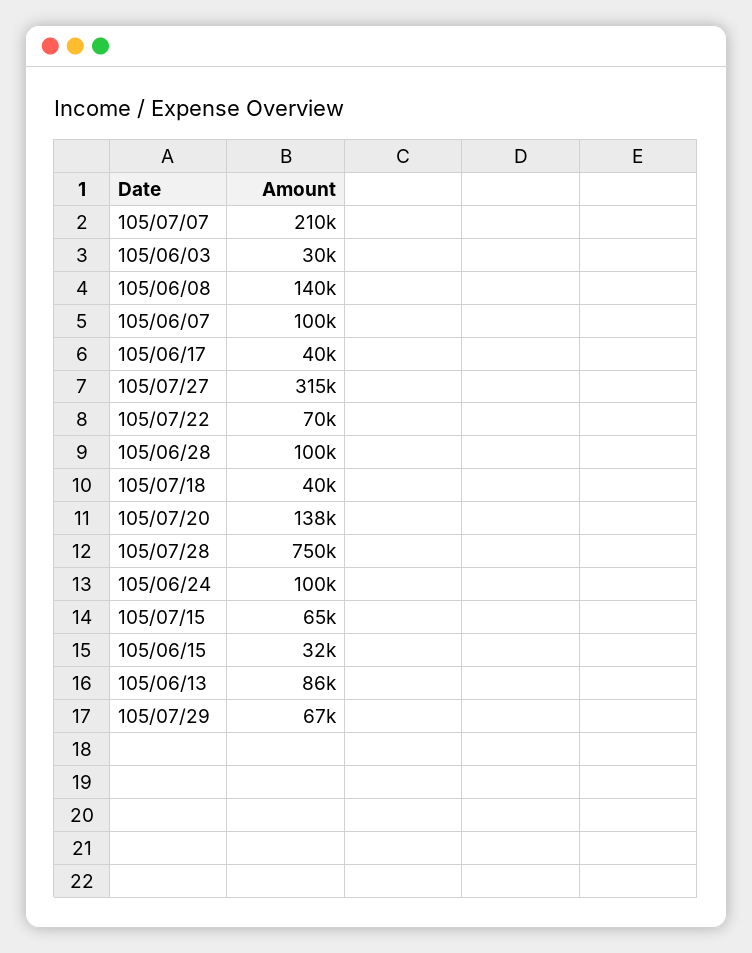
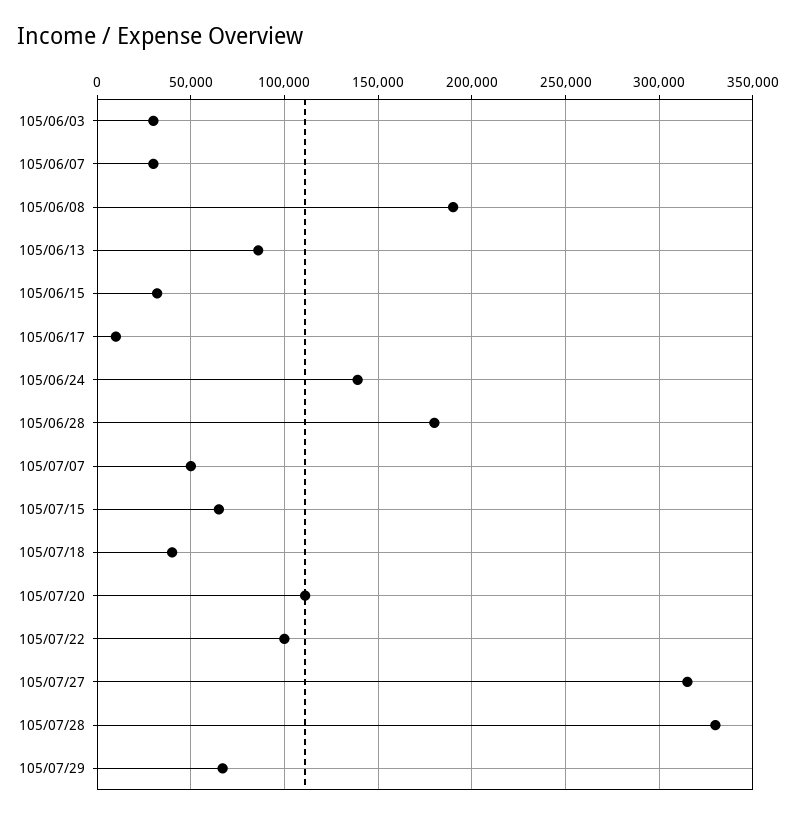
  {
-   "105/07/07": 210000,
+   "105/07/07": 50000,
    "105/06/03": 30000,
-   "105/06/08": 140000,
+   "105/06/08": 190000,
-   "105/06/07": 100000,
+   "105/06/07": 30000,
-   "105/06/17": 40000,
+   "105/06/17": 10000,
    "105/07/27": 315000,
-   "105/07/22": 70000,
+   "105/07/22": 100000,
-   "105/06/28": 100000,
+   "105/06/28": 180000,
    "105/07/18": 40000,
-   "105/07/20": 138000,
+   "105/07/20": 110000,
-   "105/07/28": 750000,
+   "105/07/28": 330000,
-   "105/06/24": 100000,
+   "105/06/24": 140000,
    "105/07/15": 65000,
    "105/06/15": 32000,
    "105/06/13": 86000,
    "105/07/29": 67000
  }

